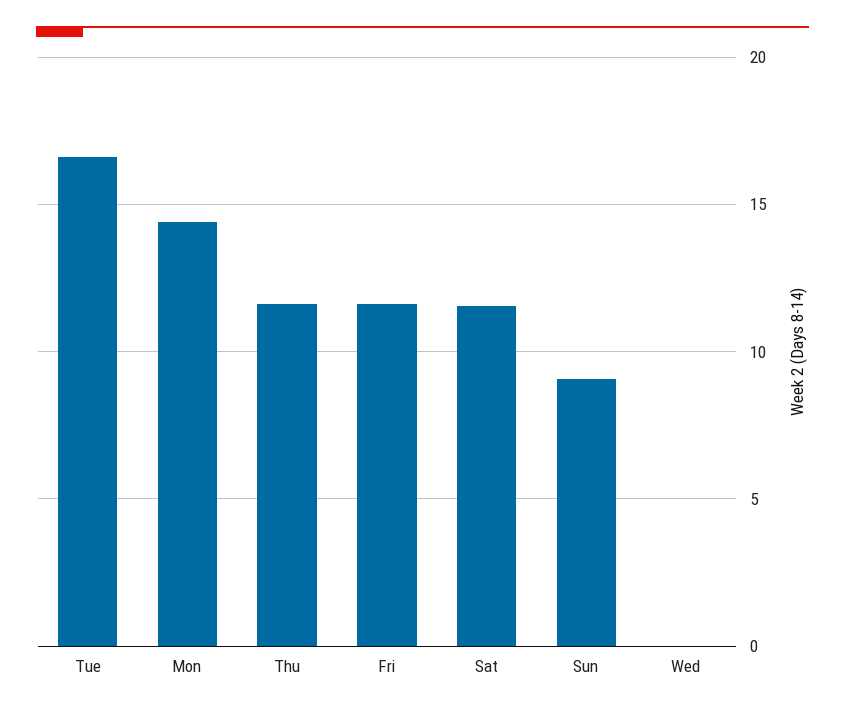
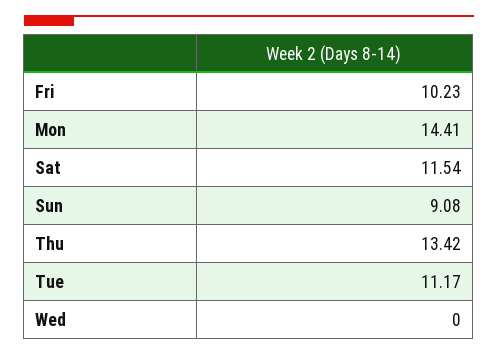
  {
-   "Tue": 16.5,
+   "Tue": 11.17,
    "Mon": 14.41,
-   "Thu": 11.5,
+   "Thu": 13.42,
-   "Fri": 11.5,
+   "Fri": 10.23,
    "Sat": 11.54,
    "Sun": 9.08,
    "Wed": 0
  }

